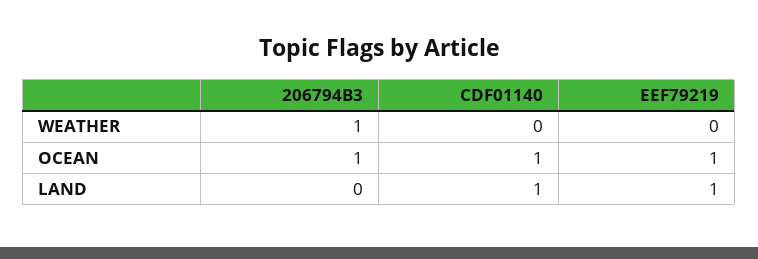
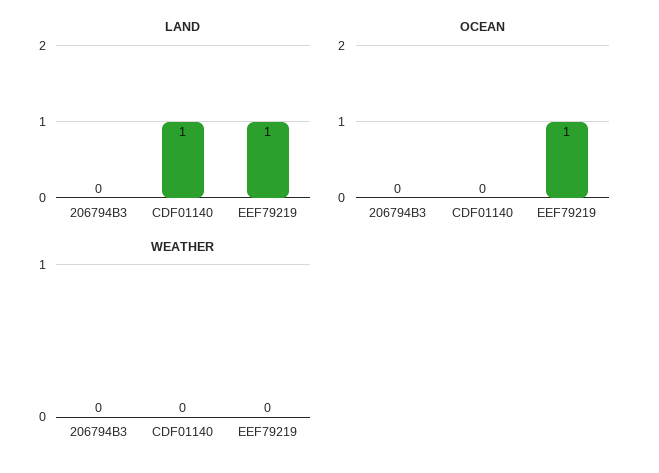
  {
    "WEATHER": {
-     "206794B3": 1,
+     "206794B3": 0,
      "CDF01140": 0,
      "EEF79219": 0
    },
    "OCEAN": {
-     "206794B3": 1,
+     "206794B3": 0,
-     "CDF01140": 1,
+     "CDF01140": 0,
      "EEF79219": 1
    },
    "LAND": {
      "206794B3": 0,
      "CDF01140": 1,
      "EEF79219": 1
    }
  }

